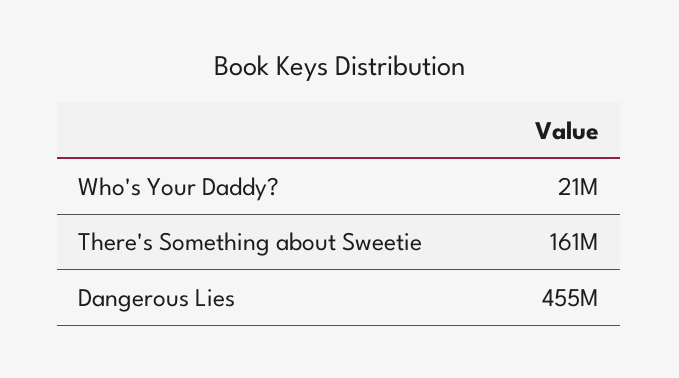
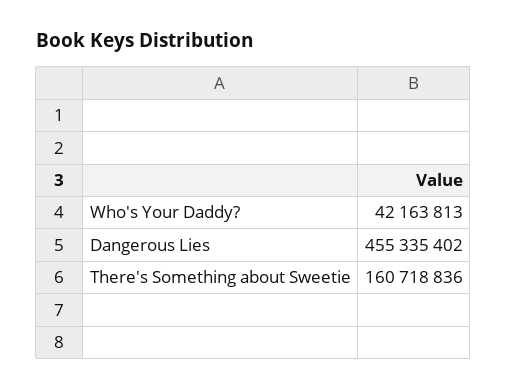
  {
-   "Who's Your Daddy?": 21000000,
+   "Who's Your Daddy?": 42163813,
    "There's Something about Sweetie": 160718836,
    "Dangerous Lies": 455335402
  }

